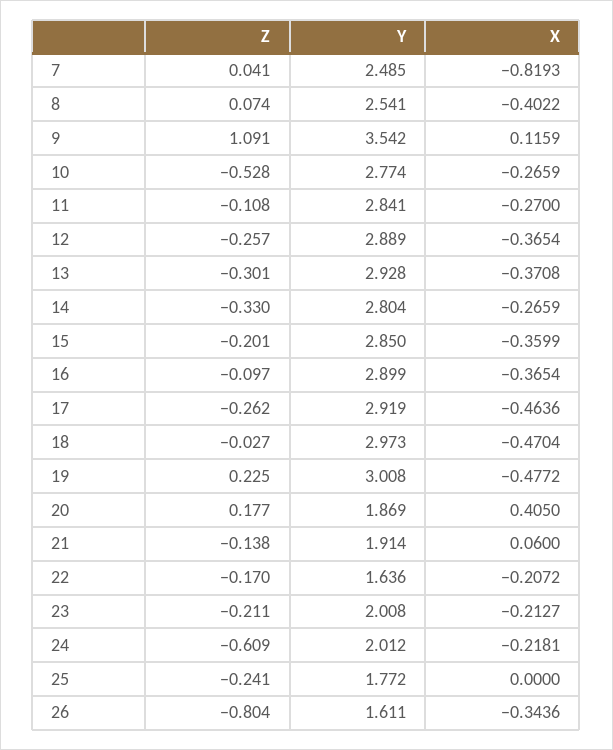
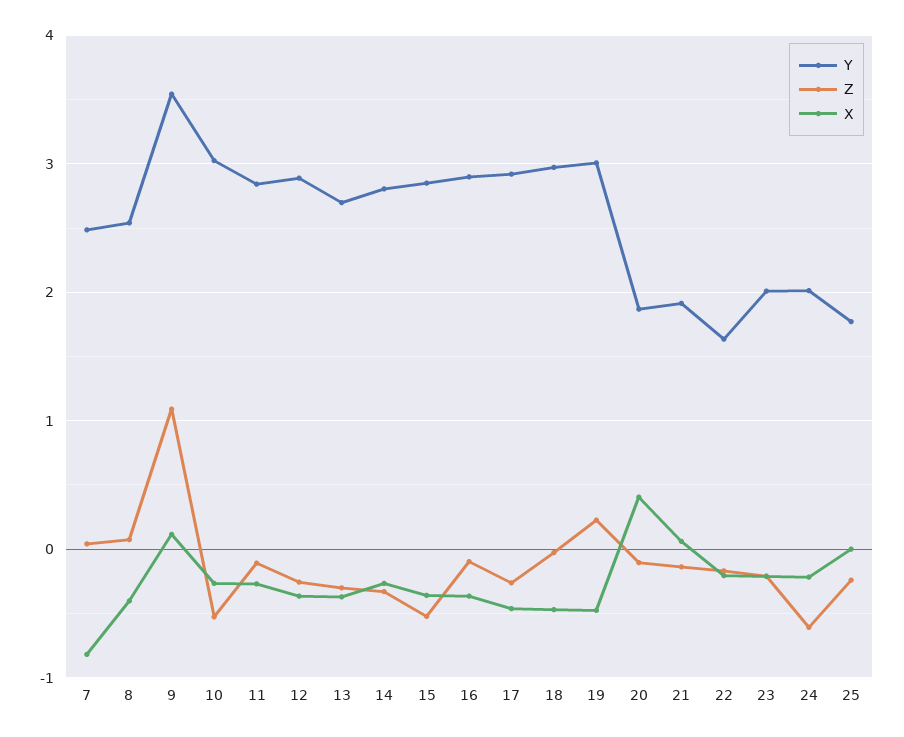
  {
    "Z": {
      "7": 0.041,
      "8": 0.074,
      "9": 1.091,
      "10": -0.528,
      "11": -0.108,
      "12": -0.257,
      "13": -0.301,
      "14": -0.33,
-     "15": -0.201,
+     "15": -0.5,
      "16": -0.097,
      "17": -0.262,
      "18": -0.027,
      "19": 0.225,
-     "20": 0.177,
+     "20": -0.1,
      "21": -0.138,
      "22": -0.17,
      "23": -0.211,
      "24": -0.609,
-     "25": -0.241,
+     "25": -0.241
-     "26": -0.804
    },
    "Y": {
      "7": 2.485,
      "8": 2.541,
      "9": 3.542,
-     "10": 2.774,
+     "10": 3,
      "11": 2.841,
      "12": 2.889,
-     "13": 2.928,
+     "13": 2.7,
      "14": 2.804,
      "15": 2.85,
      "16": 2.899,
      "17": 2.919,
      "18": 2.973,
      "19": 3.008,
      "20": 1.869,
      "21": 1.914,
      "22": 1.636,
      "23": 2.008,
      "24": 2.012,
-     "25": 1.772,
+     "25": 1.772
-     "26": 1.611
    },
    "X": {
      "7": -0.8193,
      "8": -0.4022,
      "9": 0.1159,
      "10": -0.2659,
      "11": -0.27,
      "12": -0.3654,
      "13": -0.3708,
      "14": -0.2659,
      "15": -0.3599,
      "16": -0.3654,
      "17": -0.4636,
      "18": -0.4704,
      "19": -0.4772,
      "20": 0.405,
      "21": 0.06,
      "22": -0.2072,
      "23": -0.2127,
      "24": -0.2181,
-     "25": 0,
+     "25": 0
-     "26": -0.3436
    }
  }

